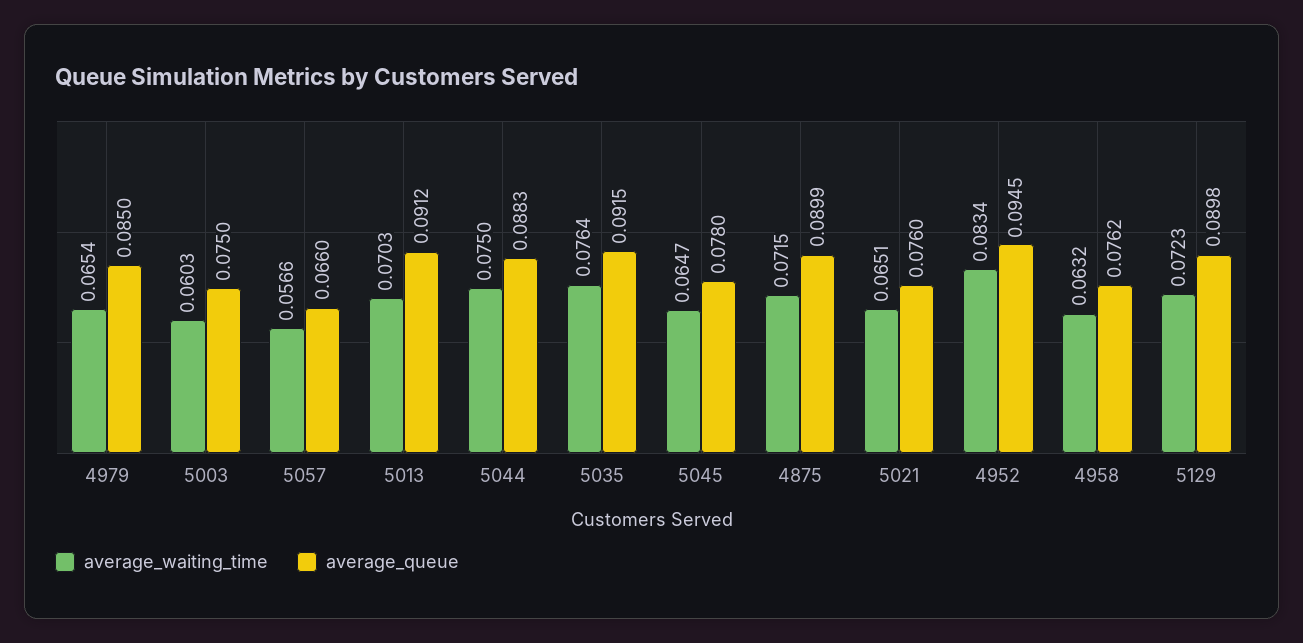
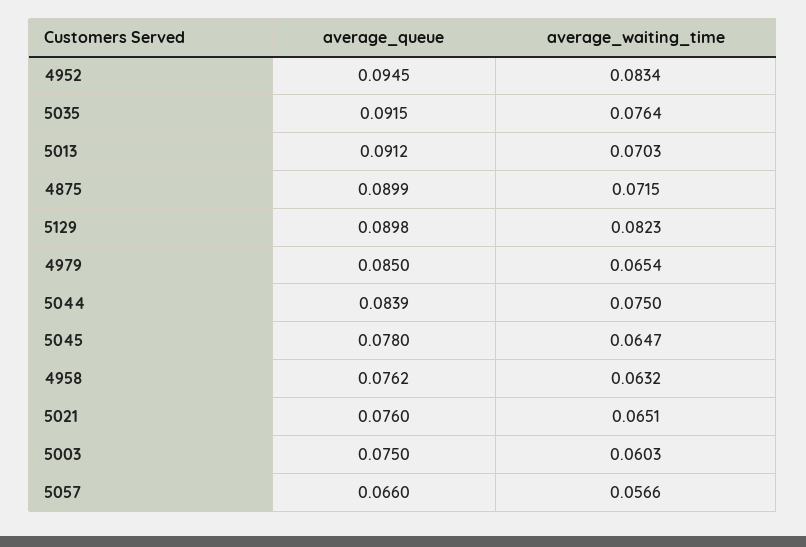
  {
    "average_waiting_time": {
      "4979": 0.0654,
      "5003": 0.0603,
      "5057": 0.0566,
      "5013": 0.0703,
      "5044": 0.075,
      "5035": 0.0764,
      "5045": 0.0647,
      "4875": 0.0715,
      "5021": 0.0651,
      "4952": 0.0834,
      "4958": 0.0632,
-     "5129": 0.0723
+     "5129": 0.0823
    },
    "average_queue": {
      "4979": 0.085,
      "5003": 0.075,
      "5057": 0.066,
      "5013": 0.0912,
-     "5044": 0.0883,
+     "5044": 0.0839,
      "5035": 0.0915,
      "5045": 0.078,
      "4875": 0.0899,
      "5021": 0.076,
      "4952": 0.0945,
      "4958": 0.0762,
      "5129": 0.0898
    }
  }

